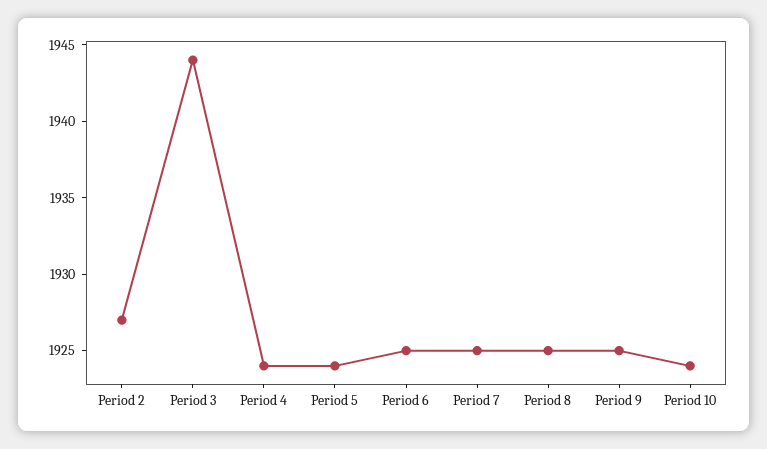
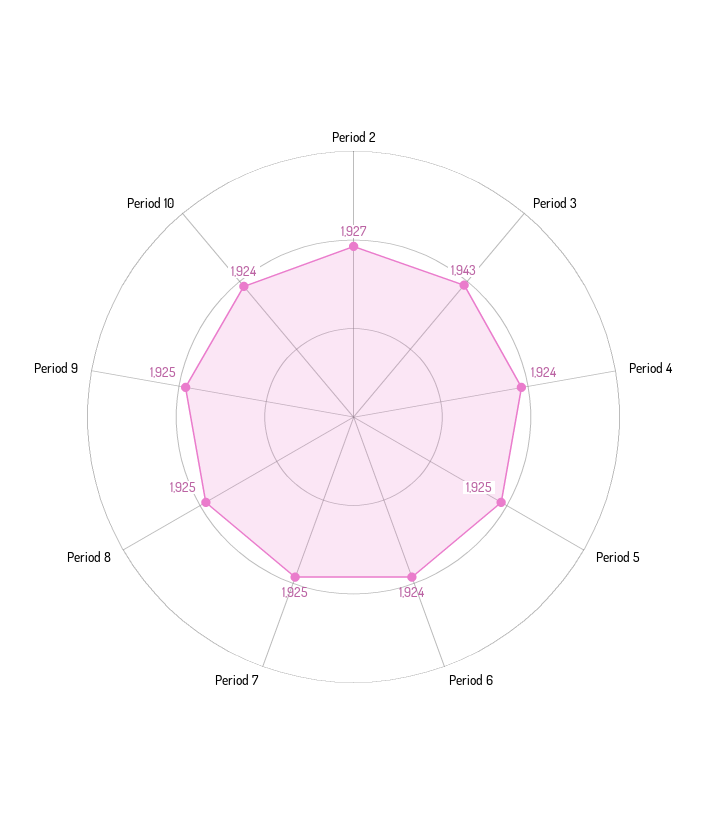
  {
    "Period 2": 1927,
-   "Period 3": 1944,
+   "Period 3": 1943,
    "Period 4": 1924,
-   "Period 5": 1924,
+   "Period 5": 1925,
-   "Period 6": 1925,
+   "Period 6": 1924,
    "Period 7": 1925,
    "Period 8": 1925,
    "Period 9": 1925,
    "Period 10": 1924
  }

